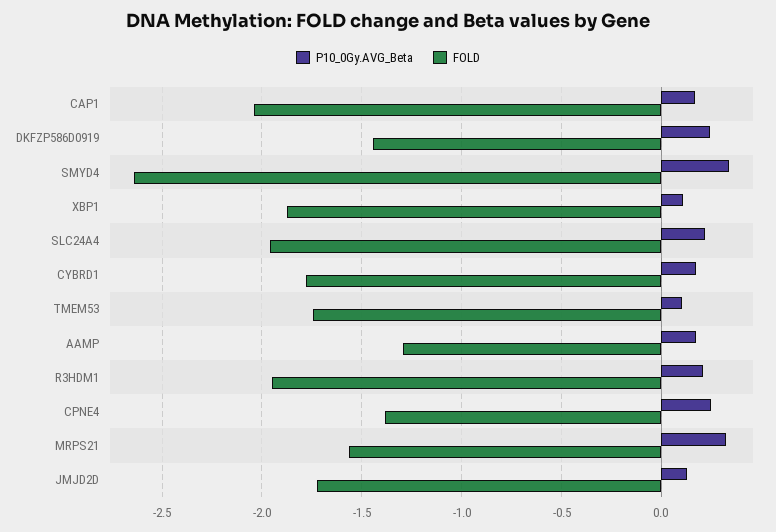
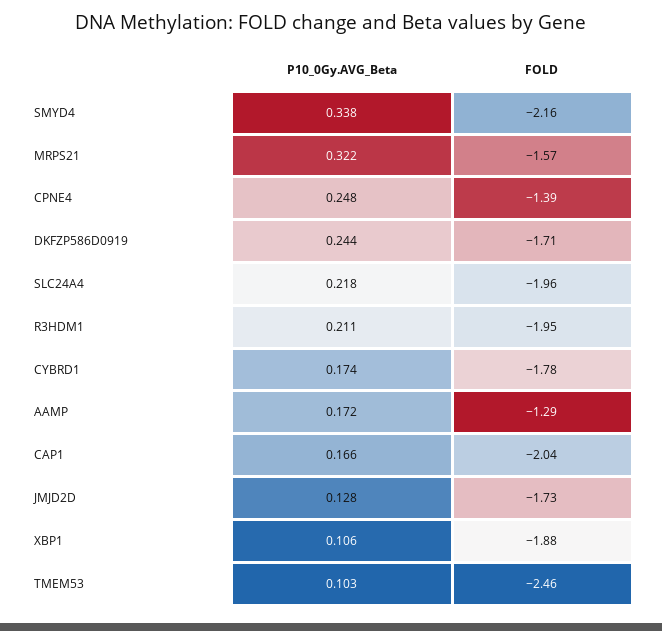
  {
    "P10_0Gy.AVG_Beta": {
      "CAP1": 0.166,
      "DKFZP586D0919": 0.244,
      "SMYD4": 0.338,
      "XBP1": 0.106,
      "SLC24A4": 0.218,
      "CYBRD1": 0.174,
      "TMEM53": 0.103,
      "AAMP": 0.172,
      "R3HDM1": 0.211,
      "CPNE4": 0.248,
      "MRPS21": 0.322,
      "JMJD2D": 0.128
    },
    "FOLD": {
      "CAP1": -2.04,
-     "DKFZP586D0919": -1.45,
+     "DKFZP586D0919": -1.71,
-     "SMYD4": -2.65,
+     "SMYD4": -2.16,
      "XBP1": -1.88,
      "SLC24A4": -1.96,
      "CYBRD1": -1.78,
-     "TMEM53": -1.75,
+     "TMEM53": -2.46,
      "AAMP": -1.29,
      "R3HDM1": -1.95,
      "CPNE4": -1.39,
      "MRPS21": -1.57,
      "JMJD2D": -1.73
    }
  }

